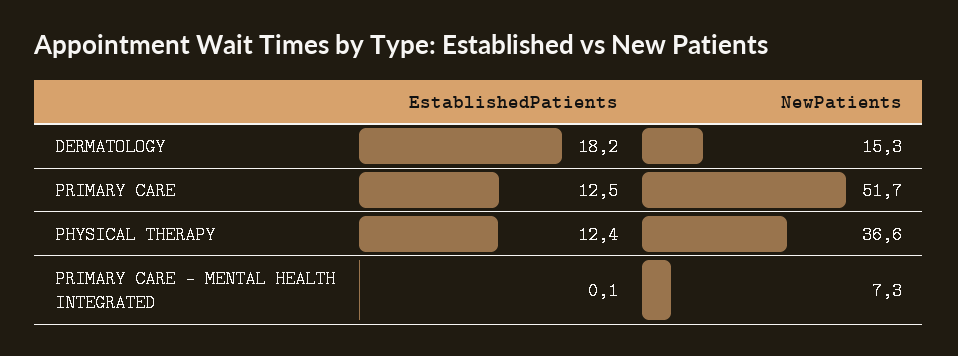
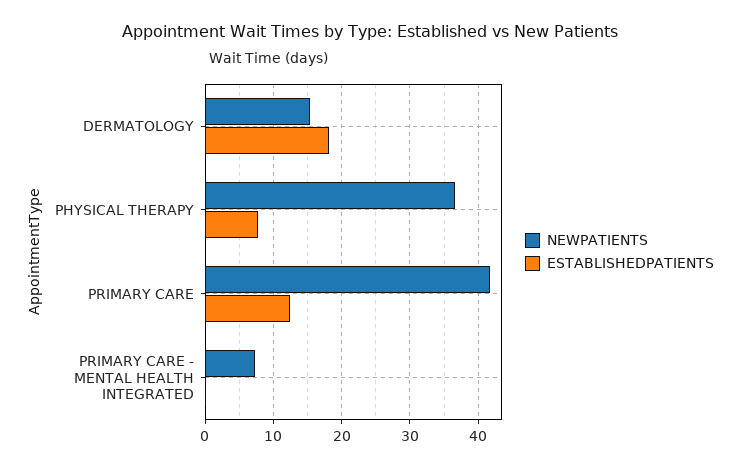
  {
    "EstablishedPatients": {
      "DERMATOLOGY": 18.2,
      "PRIMARY CARE": 12.5,
-     "PHYSICAL THERAPY": 12.4,
+     "PHYSICAL THERAPY": 8,
      "PRIMARY CARE - MENTAL HEALTH INTEGRATED": 0.1
    },
    "NewPatients": {
      "DERMATOLOGY": 15.3,
-     "PRIMARY CARE": 51.7,
+     "PRIMARY CARE": 42,
      "PHYSICAL THERAPY": 36.6,
      "PRIMARY CARE - MENTAL HEALTH INTEGRATED": 7.3
    }
  }

